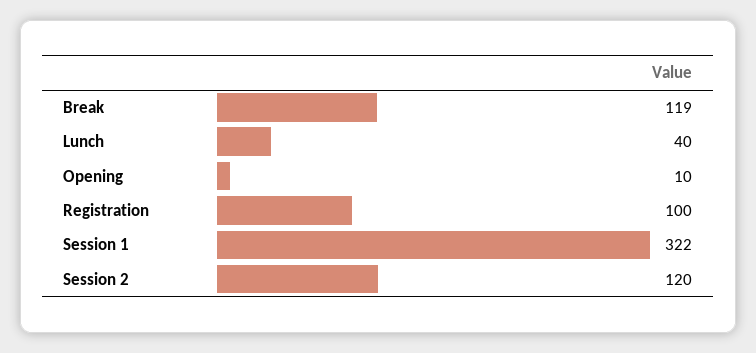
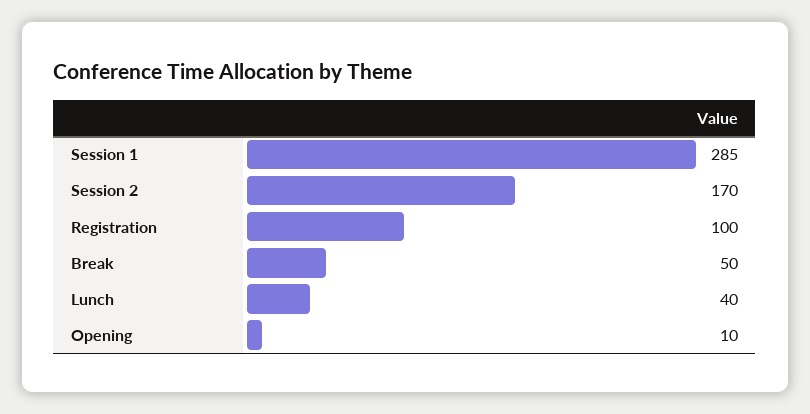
  {
-   "Break": 119,
+   "Break": 50,
    "Lunch": 40,
    "Opening": 10,
    "Registration": 100,
-   "Session 1": 322,
+   "Session 1": 285,
-   "Session 2": 120
+   "Session 2": 170
  }

